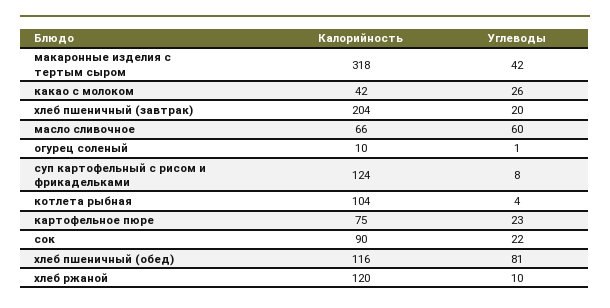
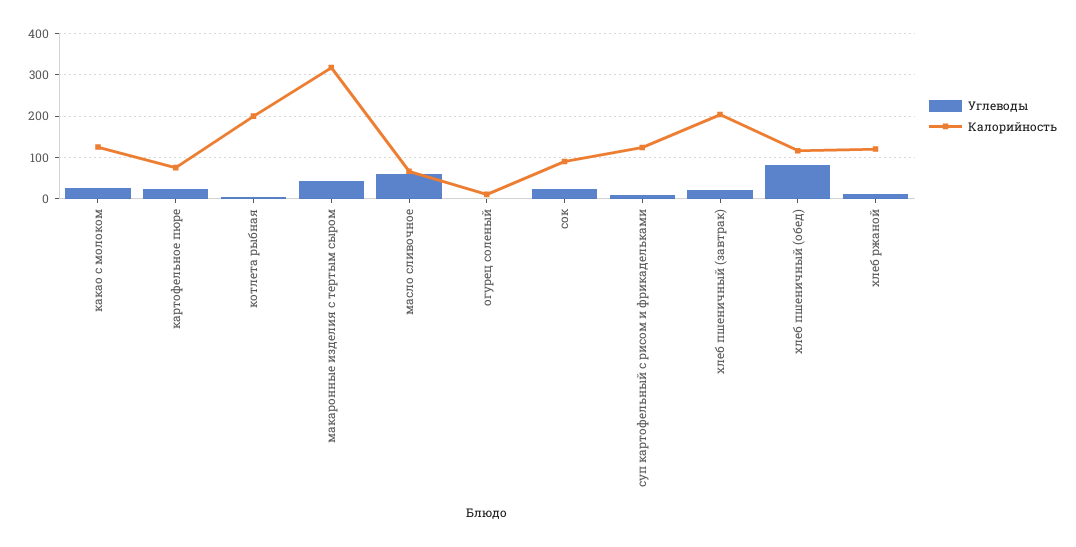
  {
    "Калорийность": {
      "макаронные изделия с тертым сыром": 318,
-     "какао с молоком": 42,
+     "какао с молоком": 120,
      "хлеб пшеничный (завтрак)": 204,
      "масло сливочное": 66,
      "огурец соленый": 10,
      "суп картофельный с рисом и фрикадельками": 124,
-     "котлета рыбная": 104,
+     "котлета рыбная": 200,
      "картофельное пюре": 75,
      "сок": 90,
      "хлеб пшеничный (обед)": 116,
      "хлеб ржаной": 120
    },
    "Углеводы": {
      "макаронные изделия с тертым сыром": 42,
      "какао с молоком": 26,
      "хлеб пшеничный (завтрак)": 20,
      "масло сливочное": 60,
      "огурец соленый": 1,
      "суп картофельный с рисом и фрикадельками": 8,
      "котлета рыбная": 4,
      "картофельное пюре": 23,
      "сок": 22,
      "хлеб пшеничный (обед)": 81,
      "хлеб ржаной": 10
    }
  }

